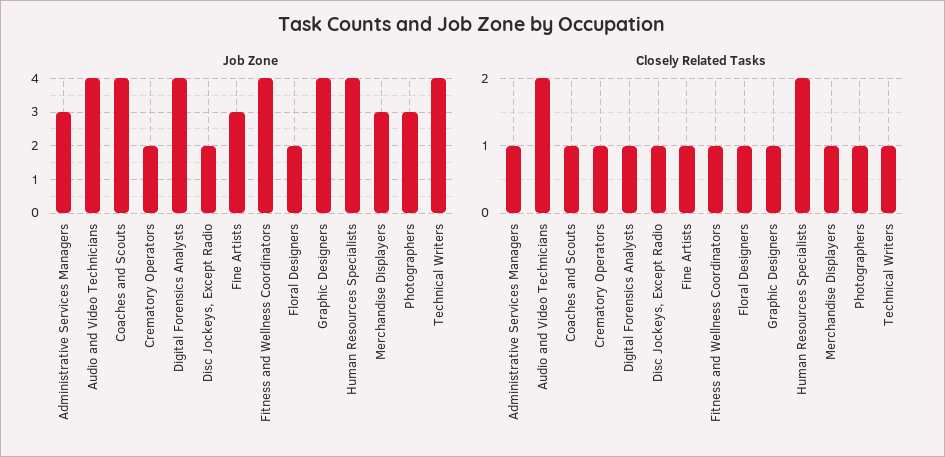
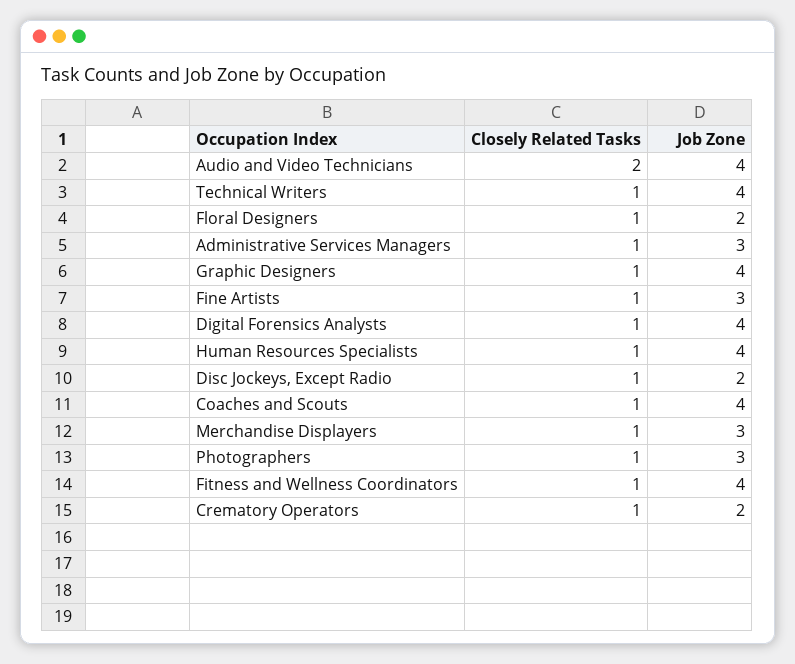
  {
    "Job Zone": {
      "Administrative Services Managers": 3,
      "Audio and Video Technicians": 4,
      "Coaches and Scouts": 4,
      "Crematory Operators": 2,
      "Digital Forensics Analysts": 4,
      "Disc Jockeys, Except Radio": 2,
      "Fine Artists": 3,
      "Fitness and Wellness Coordinators": 4,
      "Floral Designers": 2,
      "Graphic Designers": 4,
      "Human Resources Specialists": 4,
      "Merchandise Displayers": 3,
      "Photographers": 3,
      "Technical Writers": 4
    },
    "Closely Related Tasks": {
      "Administrative Services Managers": 1,
      "Audio and Video Technicians": 2,
      "Coaches and Scouts": 1,
      "Crematory Operators": 1,
      "Digital Forensics Analysts": 1,
      "Disc Jockeys, Except Radio": 1,
      "Fine Artists": 1,
      "Fitness and Wellness Coordinators": 1,
      "Floral Designers": 1,
      "Graphic Designers": 1,
-     "Human Resources Specialists": 2,
+     "Human Resources Specialists": 1,
      "Merchandise Displayers": 1,
      "Photographers": 1,
      "Technical Writers": 1
    }
  }

